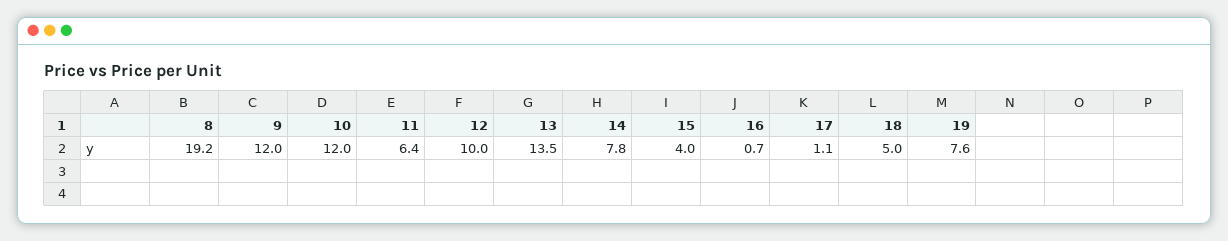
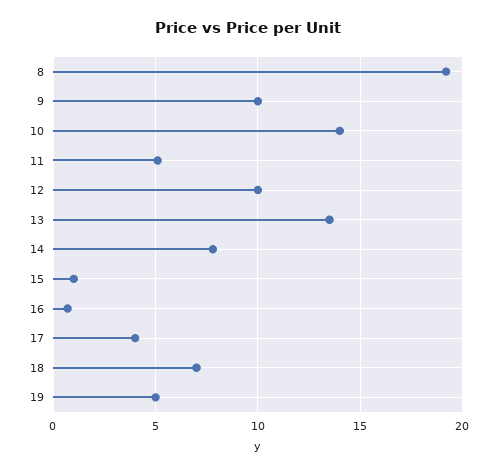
  {
    "8": 19.2,
-   "9": 12,
+   "9": 10,
-   "10": 12,
+   "10": 14,
-   "11": 6.4,
+   "11": 5,
    "12": 10,
    "13": 13.5,
    "14": 7.8,
-   "15": 4,
+   "15": 1,
    "16": 0.7,
-   "17": 1.1,
+   "17": 4,
-   "18": 5,
+   "18": 7,
-   "19": 7.6
+   "19": 5
  }

